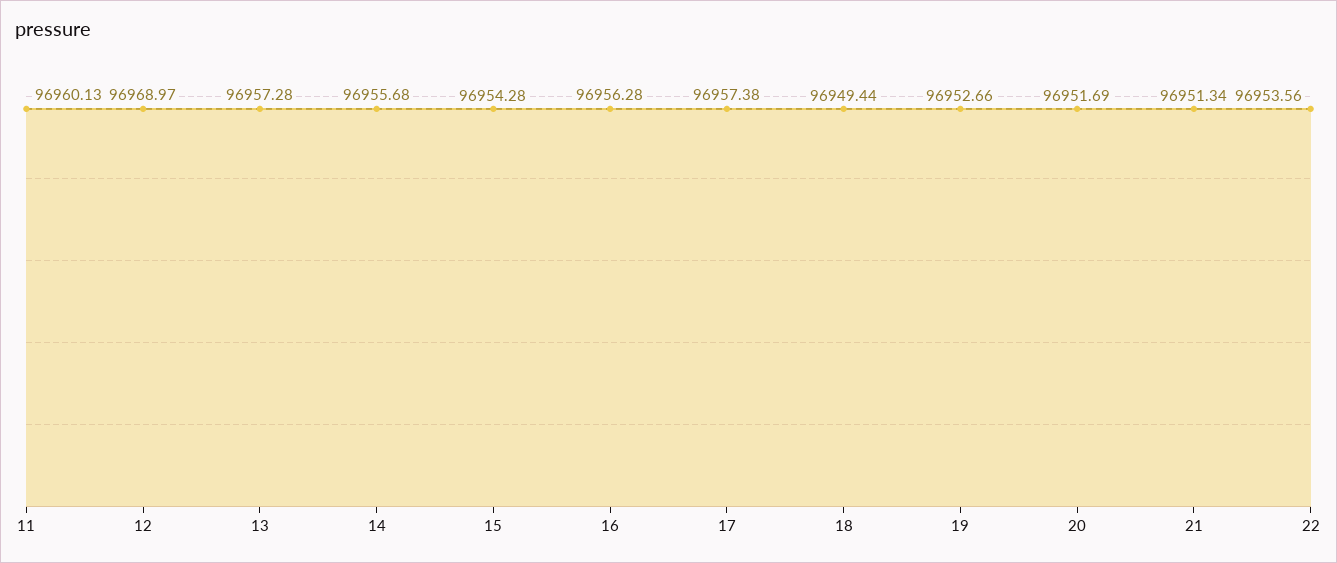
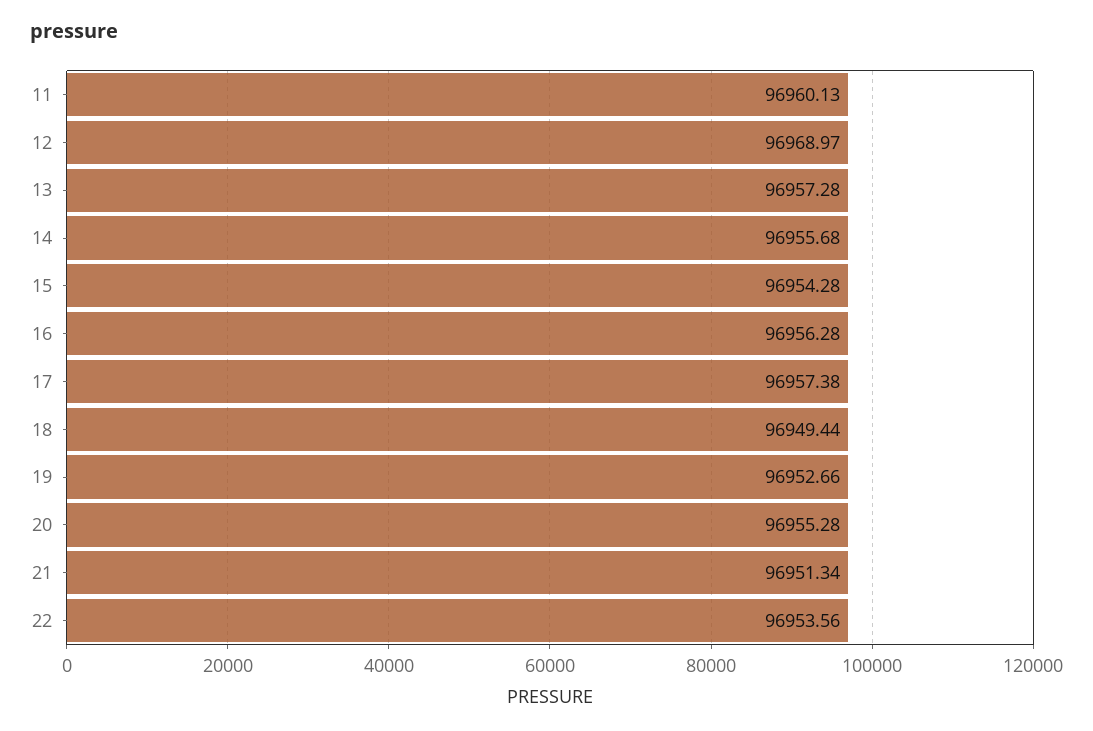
  {
    "11": 96960.13,
    "12": 96968.97,
    "13": 96957.28,
    "14": 96955.68,
    "15": 96954.28,
    "16": 96956.28,
    "17": 96957.38,
    "18": 96949.44,
    "19": 96952.66,
-   "20": 96951.69,
+   "20": 96955.28,
    "21": 96951.34,
    "22": 96953.56
  }

